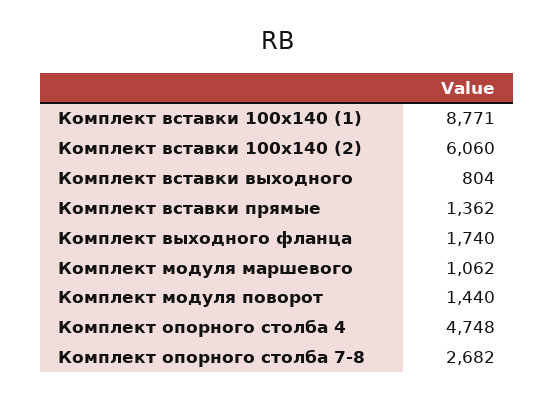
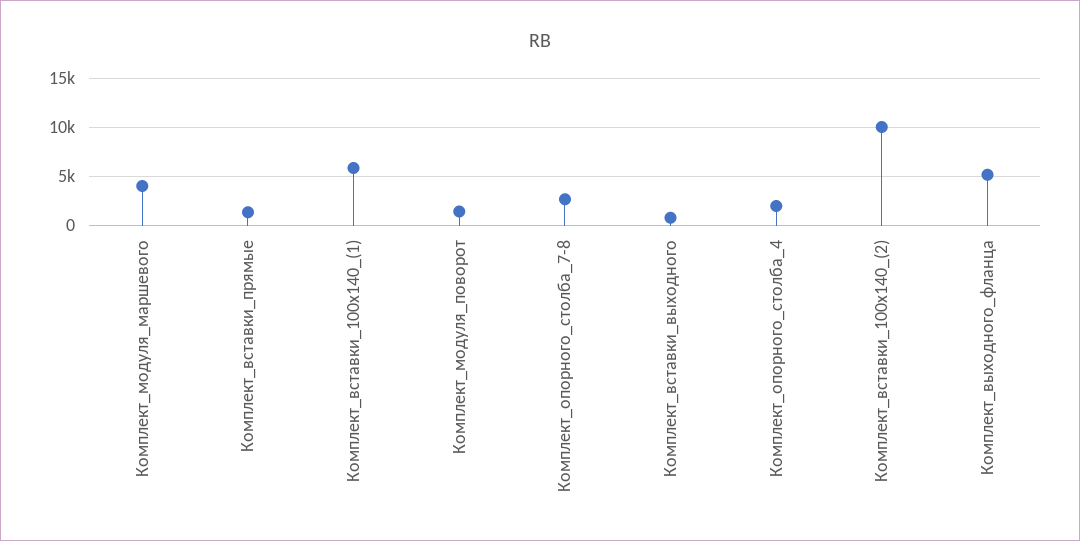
  {
-   "Комплект вставки 100х140 (1)": 8771,
+   "Комплект вставки 100х140 (1)": 6000,
-   "Комплект вставки 100х140 (2)": 6060,
+   "Комплект вставки 100х140 (2)": 10000,
    "Комплект вставки выходного": 804,
    "Комплект вставки прямые": 1362,
-   "Комплект выходного фланца": 1740,
+   "Комплект выходного фланца": 5000,
-   "Комплект модуля маршевого": 1062,
+   "Комплект модуля маршевого": 4000,
    "Комплект модуля поворот": 1440,
-   "Комплект опорного столба 4": 4748,
+   "Комплект опорного столба 4": 2000,
    "Комплект опорного столба 7-8": 2682
  }

